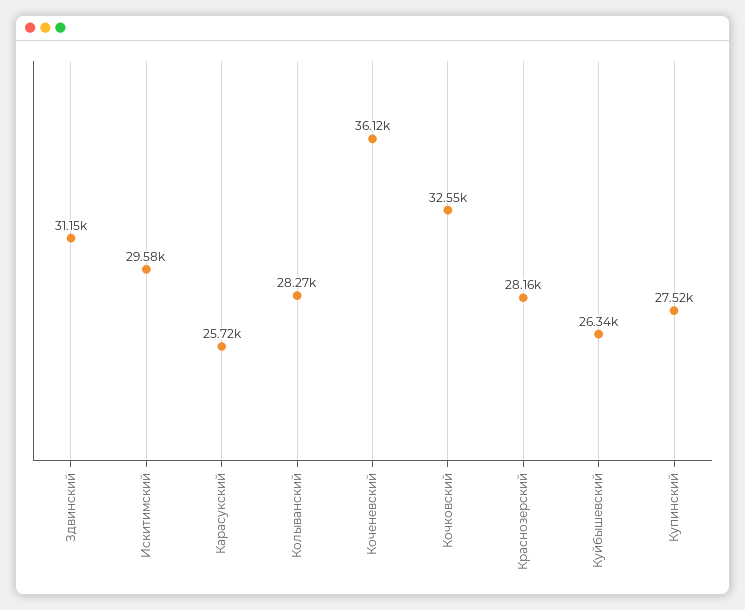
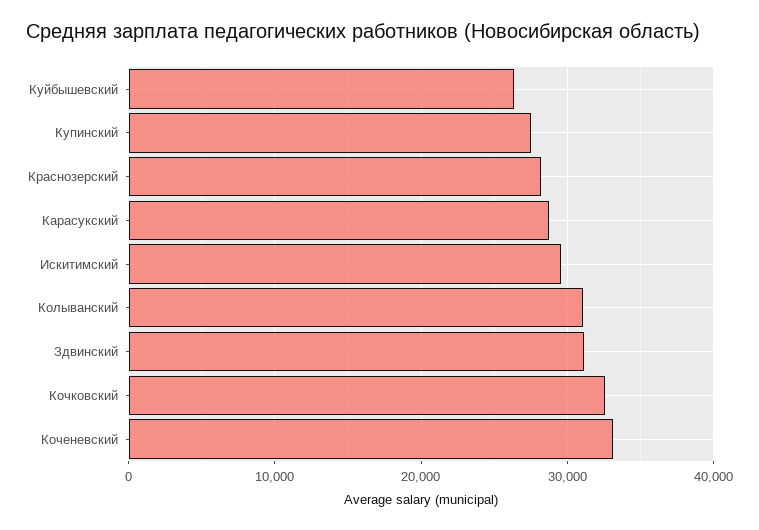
  {
    "Здвинский": 31150,
    "Искитимский": 29580,
-   "Карасукский": 25720,
+   "Карасукский": 29000,
-   "Колыванский": 28270,
+   "Колыванский": 31000,
-   "Коченевский": 36120,
+   "Коченевский": 33000,
    "Кочковский": 32550,
    "Краснозерский": 28160,
    "Куйбышевский": 26340,
    "Купинский": 27520
  }

